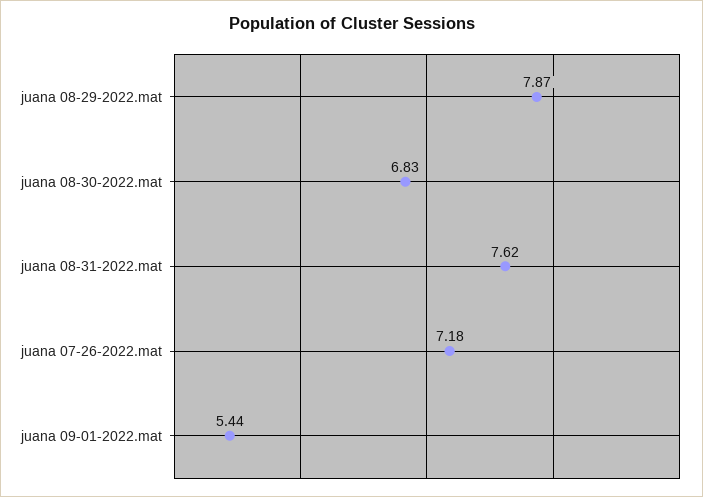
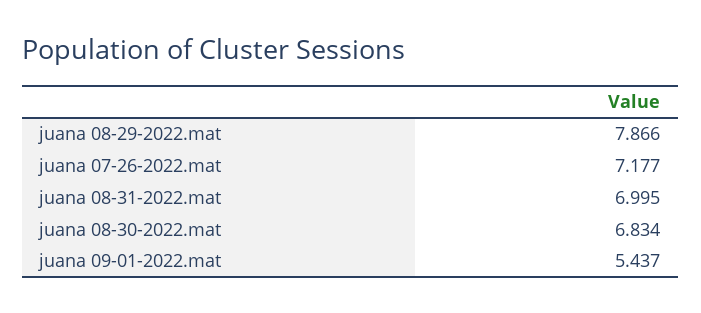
  {
    "juana 08-29-2022.mat": 7.866,
    "juana 08-30-2022.mat": 6.834,
-   "juana 08-31-2022.mat": 7.62,
+   "juana 08-31-2022.mat": 6.995,
    "juana 07-26-2022.mat": 7.177,
    "juana 09-01-2022.mat": 5.437
  }

